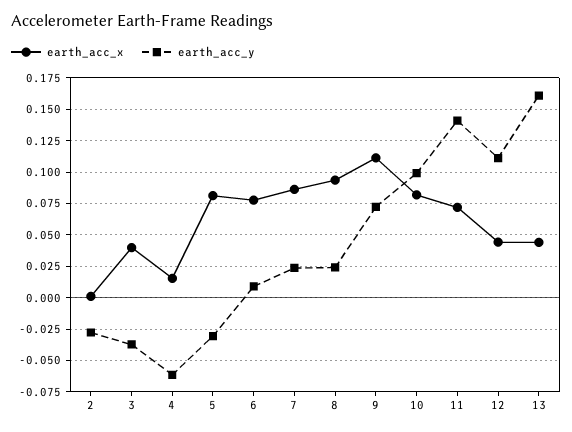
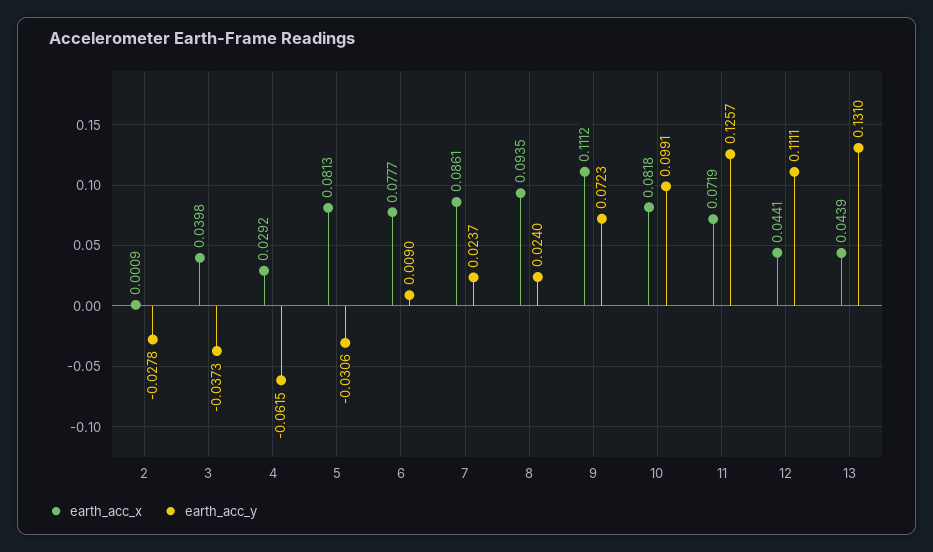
  {
    "earth_acc_x": {
      "2": 0.0009,
      "3": 0.0398,
-     "4": 0.015,
+     "4": 0.0292,
      "5": 0.0813,
      "6": 0.0777,
      "7": 0.0861,
      "8": 0.0935,
      "9": 0.1112,
      "10": 0.0818,
      "11": 0.0719,
      "12": 0.0441,
      "13": 0.0439
    },
    "earth_acc_y": {
      "2": -0.0278,
      "3": -0.0373,
      "4": -0.0615,
      "5": -0.0306,
      "6": 0.009,
      "7": 0.0237,
      "8": 0.024,
      "9": 0.0723,
      "10": 0.0991,
-     "11": 0.14,
+     "11": 0.1257,
      "12": 0.1111,
-     "13": 0.16
+     "13": 0.131
    }
  }

